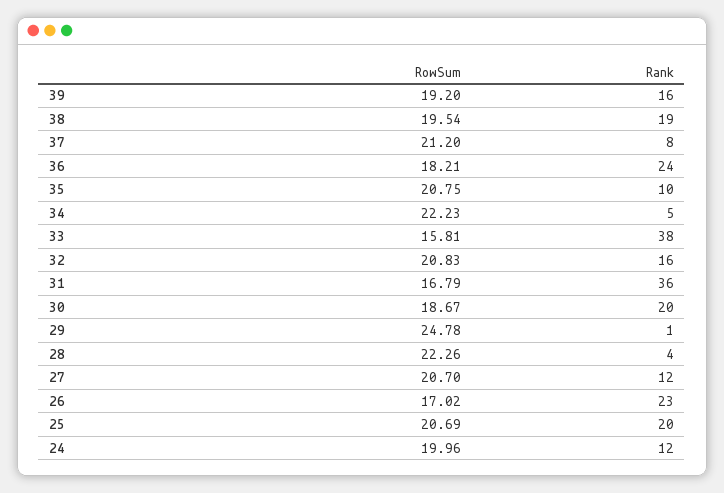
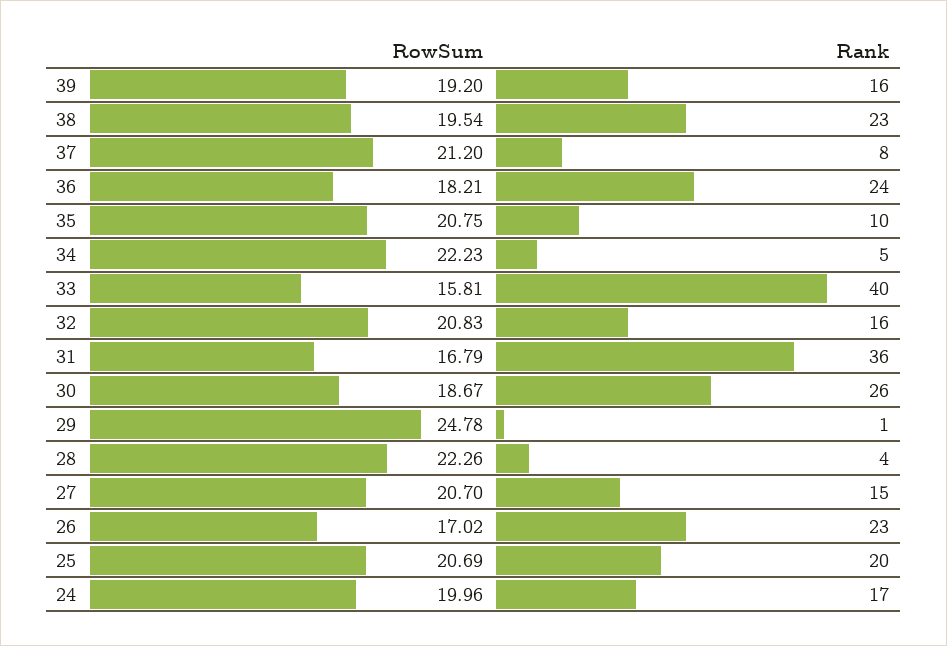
  {
    "RowSum": {
      "39": 19.2,
      "38": 19.54,
      "37": 21.2,
      "36": 18.21,
      "35": 20.75,
      "34": 22.23,
      "33": 15.81,
      "32": 20.83,
      "31": 16.79,
      "30": 18.67,
      "29": 24.78,
      "28": 22.26,
      "27": 20.7,
      "26": 17.02,
      "25": 20.69,
      "24": 19.96
    },
    "Rank": {
      "39": 16,
-     "38": 19,
+     "38": 23,
      "37": 8,
      "36": 24,
      "35": 10,
      "34": 5,
-     "33": 38,
+     "33": 40,
      "32": 16,
      "31": 36,
-     "30": 20,
+     "30": 26,
      "29": 1,
      "28": 4,
-     "27": 12,
+     "27": 15,
      "26": 23,
      "25": 20,
-     "24": 12
+     "24": 17
    }
  }

